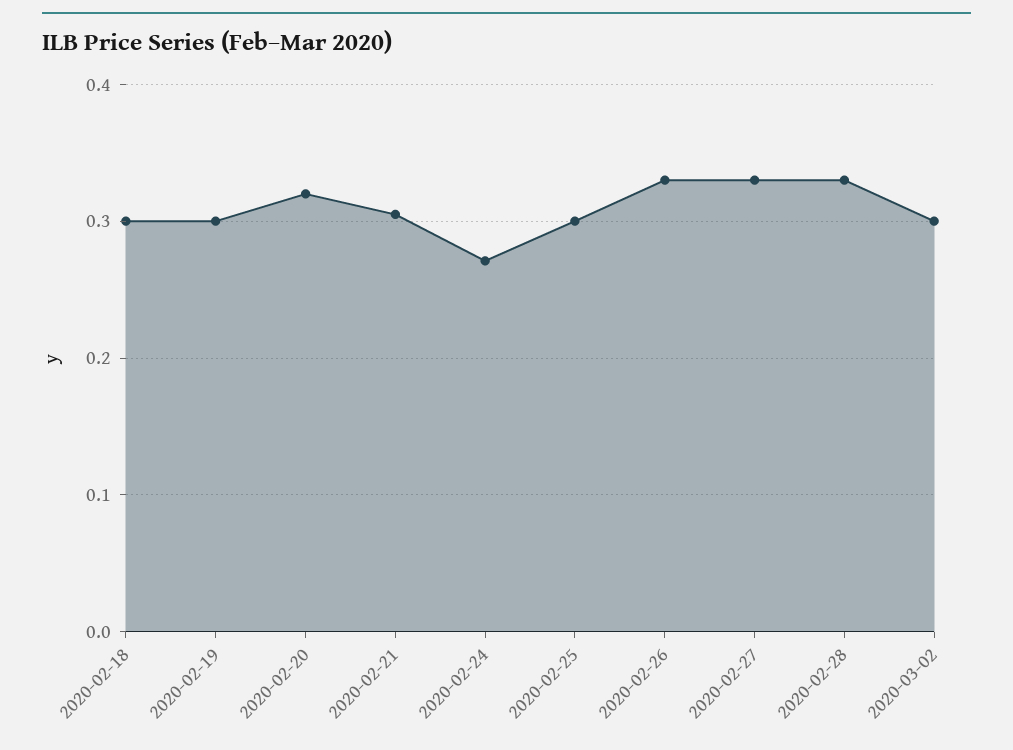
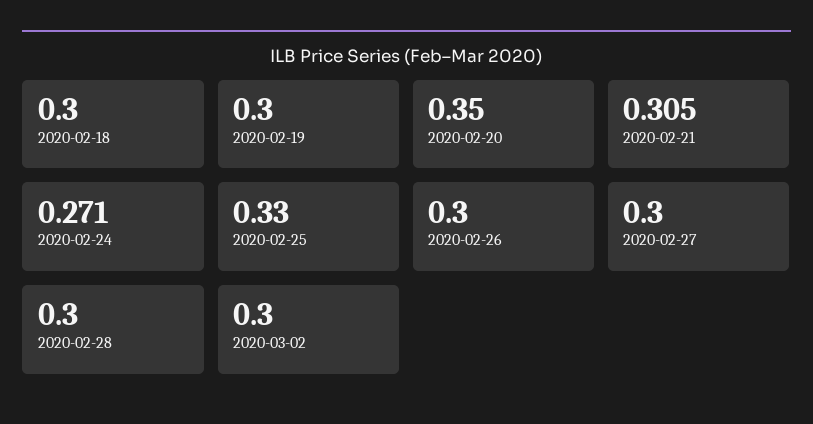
  {
    "2020-02-18": 0.3,
    "2020-02-19": 0.3,
-   "2020-02-20": 0.32,
+   "2020-02-20": 0.35,
    "2020-02-21": 0.305,
    "2020-02-24": 0.271,
-   "2020-02-25": 0.3,
+   "2020-02-25": 0.33,
-   "2020-02-26": 0.33,
+   "2020-02-26": 0.3,
-   "2020-02-27": 0.33,
+   "2020-02-27": 0.3,
-   "2020-02-28": 0.33,
+   "2020-02-28": 0.3,
    "2020-03-02": 0.3
  }

